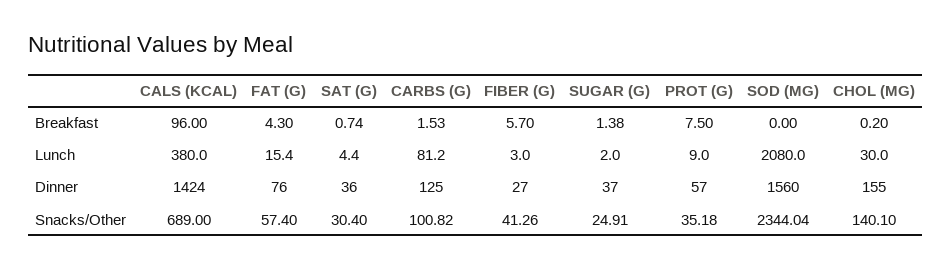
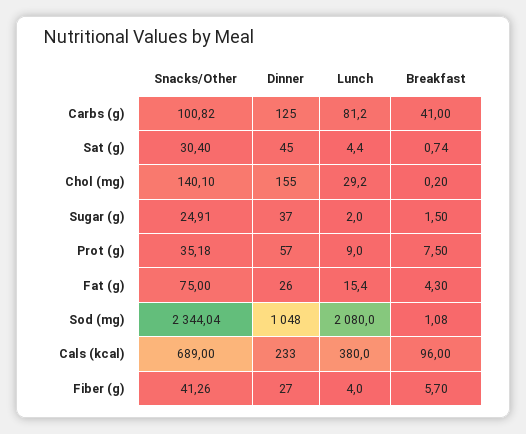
  {
    "CALS (KCAL)": {
      "Breakfast": 96,
      "Lunch": 380,
-     "Dinner": 1424,
+     "Dinner": 233,
      "Snacks/Other": 689
    },
    "FAT (G)": {
      "Breakfast": 4.3,
      "Lunch": 15.4,
-     "Dinner": 76,
+     "Dinner": 26,
-     "Snacks/Other": 57.4
+     "Snacks/Other": 75
    },
    "SAT (G)": {
      "Breakfast": 0.74,
      "Lunch": 4.4,
-     "Dinner": 36,
+     "Dinner": 45,
      "Snacks/Other": 30.4
    },
    "CARBS (G)": {
-     "Breakfast": 1.53,
+     "Breakfast": 41,
      "Lunch": 81.2,
      "Dinner": 125,
      "Snacks/Other": 100.82
    },
    "FIBER (G)": {
      "Breakfast": 5.7,
-     "Lunch": 3,
+     "Lunch": 4,
      "Dinner": 27,
      "Snacks/Other": 41.26
    },
    "SUGAR (G)": {
-     "Breakfast": 1.38,
+     "Breakfast": 1.5,
      "Lunch": 2,
      "Dinner": 37,
      "Snacks/Other": 24.91
    },
    "PROT (G)": {
      "Breakfast": 7.5,
      "Lunch": 9,
      "Dinner": 57,
      "Snacks/Other": 35.18
    },
    "SOD (MG)": {
-     "Breakfast": 0,
+     "Breakfast": 1.08,
      "Lunch": 2080,
-     "Dinner": 1560,
+     "Dinner": 1048,
      "Snacks/Other": 2344.04
    },
    "CHOL (MG)": {
      "Breakfast": 0.2,
-     "Lunch": 30,
+     "Lunch": 29.2,
      "Dinner": 155,
      "Snacks/Other": 140.1
    }
  }

